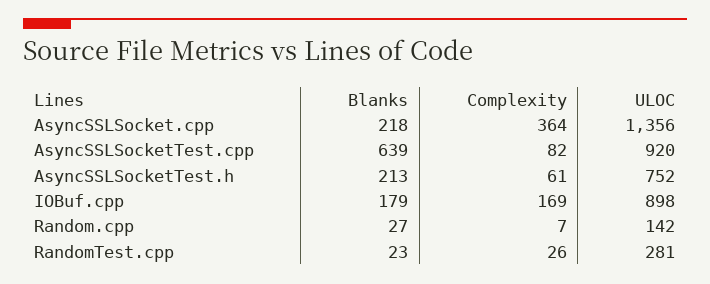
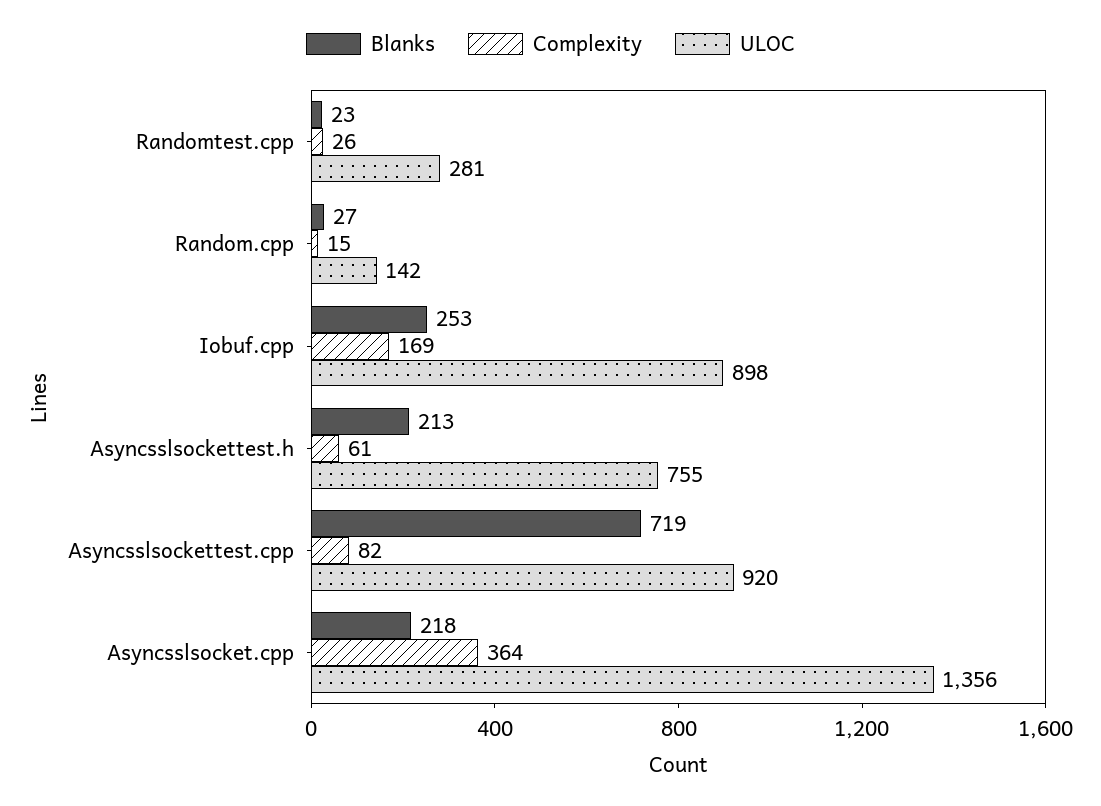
  {
    "Blanks": {
      "AsyncSSLSocket.cpp": 218,
-     "AsyncSSLSocketTest.cpp": 639,
+     "AsyncSSLSocketTest.cpp": 719,
      "AsyncSSLSocketTest.h": 213,
-     "IOBuf.cpp": 179,
+     "IOBuf.cpp": 253,
      "Random.cpp": 27,
      "RandomTest.cpp": 23
    },
    "Complexity": {
      "AsyncSSLSocket.cpp": 364,
      "AsyncSSLSocketTest.cpp": 82,
      "AsyncSSLSocketTest.h": 61,
      "IOBuf.cpp": 169,
-     "Random.cpp": 7,
+     "Random.cpp": 15,
      "RandomTest.cpp": 26
    },
    "ULOC": {
      "AsyncSSLSocket.cpp": 1356,
      "AsyncSSLSocketTest.cpp": 920,
-     "AsyncSSLSocketTest.h": 752,
+     "AsyncSSLSocketTest.h": 755,
      "IOBuf.cpp": 898,
      "Random.cpp": 142,
      "RandomTest.cpp": 281
    }
  }

